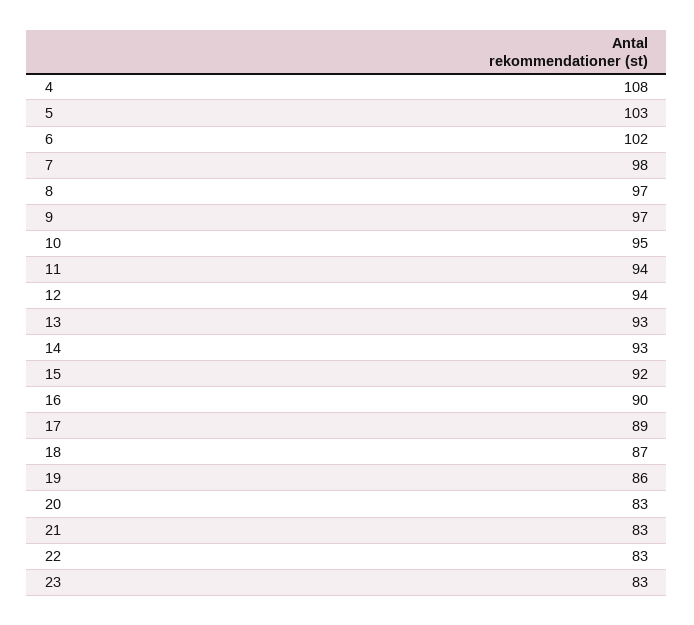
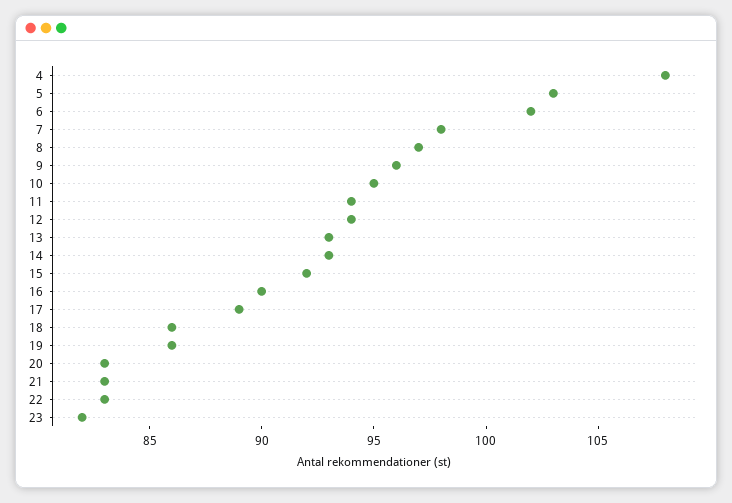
  {
    "4": 108,
    "5": 103,
    "6": 102,
    "7": 98,
    "8": 97,
-   "9": 97,
+   "9": 96,
    "10": 95,
    "11": 94,
    "12": 94,
    "13": 93,
    "14": 93,
    "15": 92,
    "16": 90,
    "17": 89,
-   "18": 87,
+   "18": 86,
    "19": 86,
    "20": 83,
    "21": 83,
    "22": 83,
-   "23": 83
+   "23": 82
  }

